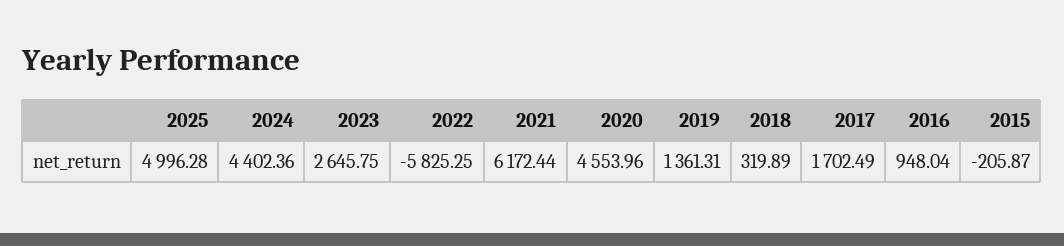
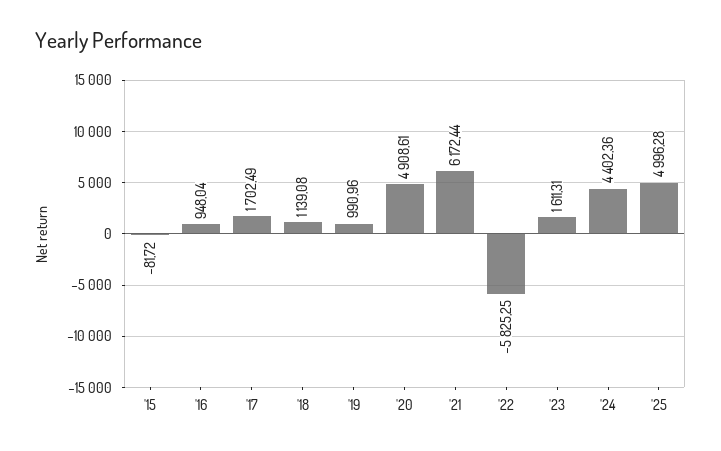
  {
    "2025": 4996.28,
    "2024": 4402.36,
-   "2023": 2645.75,
+   "2023": 1611.31,
    "2022": -5825.25,
    "2021": 6172.44,
-   "2020": 4553.96,
+   "2020": 4908.61,
-   "2019": 1361.31,
+   "2019": 990.96,
-   "2018": 319.89,
+   "2018": 1139.08,
    "2017": 1702.49,
    "2016": 948.04,
-   "2015": -205.87
+   "2015": -81.72
  }

